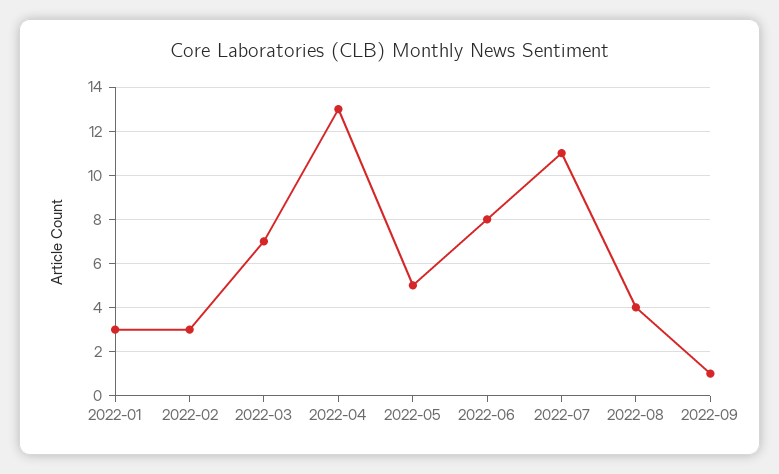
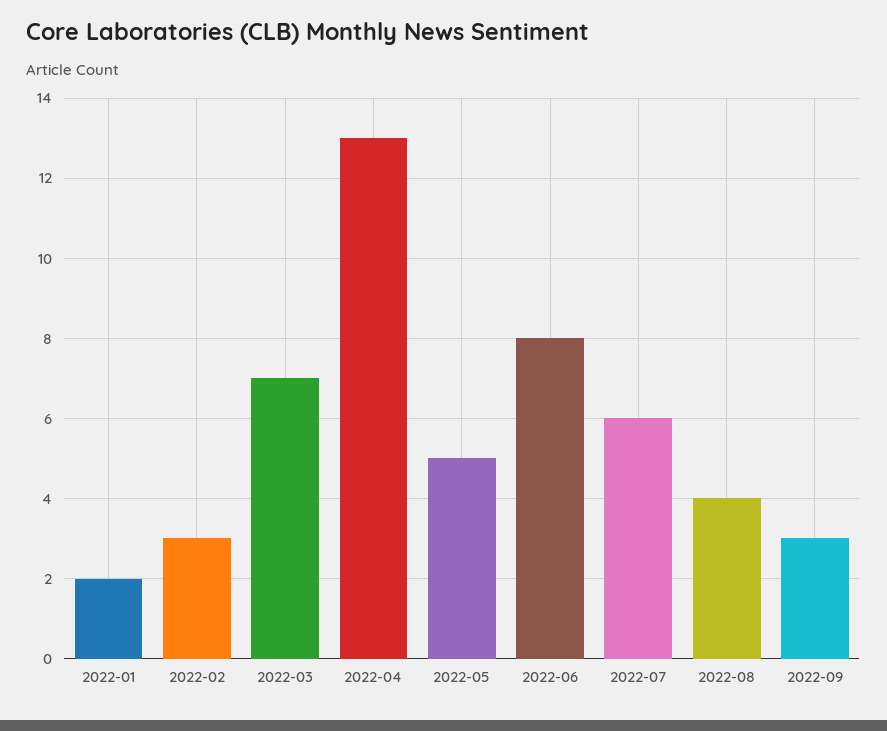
  {
-   "2022-01": 3,
+   "2022-01": 2,
    "2022-02": 3,
    "2022-03": 7,
    "2022-04": 13,
    "2022-05": 5,
    "2022-06": 8,
-   "2022-07": 11,
+   "2022-07": 6,
    "2022-08": 4,
-   "2022-09": 1
+   "2022-09": 3
  }

